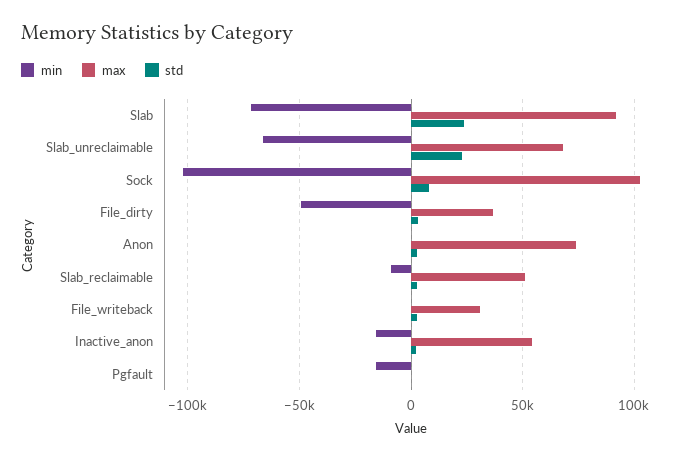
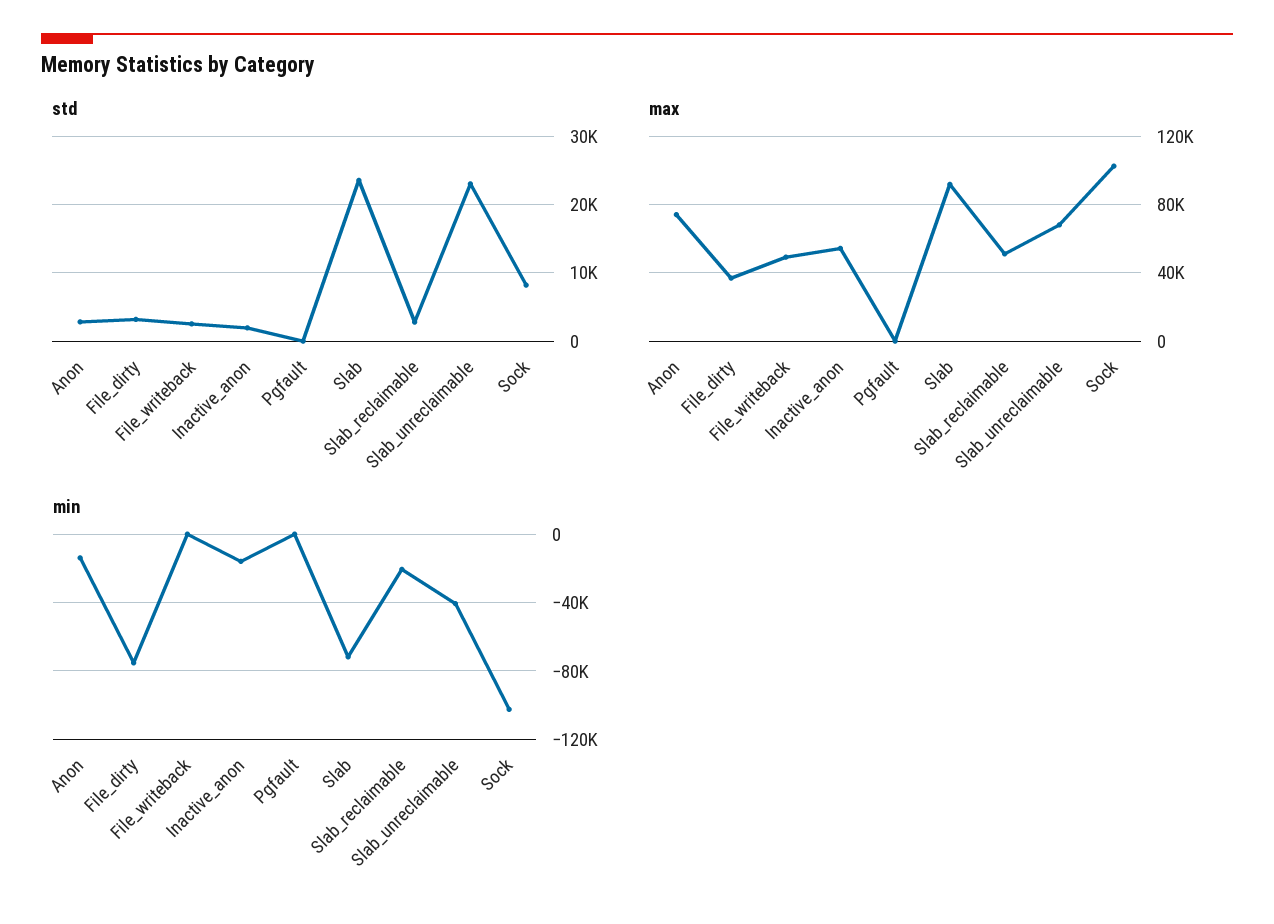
  {
    "min": {
      "Slab": -70000,
-     "Slab_unreclaimable": -65000,
+     "Slab_unreclaimable": -40000,
      "Sock": -100000,
-     "File_dirty": -50000,
+     "File_dirty": -75000,
-     "Anon": 0,
+     "Anon": -15000,
-     "Slab_reclaimable": -10000,
+     "Slab_reclaimable": -20000,
      "File_writeback": 0,
      "Inactive_anon": -15000,
-     "Pgfault": -15000
+     "Pgfault": 0
    },
    "max": {
      "Slab": 90000,
      "Slab_unreclaimable": 70000,
      "Sock": 100000,
      "File_dirty": 35000,
      "Anon": 75000,
      "Slab_reclaimable": 50000,
-     "File_writeback": 30000,
+     "File_writeback": 50000,
      "Inactive_anon": 55000,
      "Pgfault": 0
    },
    "std": {
      "Slab": 24000,
      "Slab_unreclaimable": 23000,
      "Sock": 8000,
      "File_dirty": 3000,
      "Anon": 3000,
      "Slab_reclaimable": 3000,
      "File_writeback": 3000,
      "Inactive_anon": 2000,
      "Pgfault": 0
    }
  }

